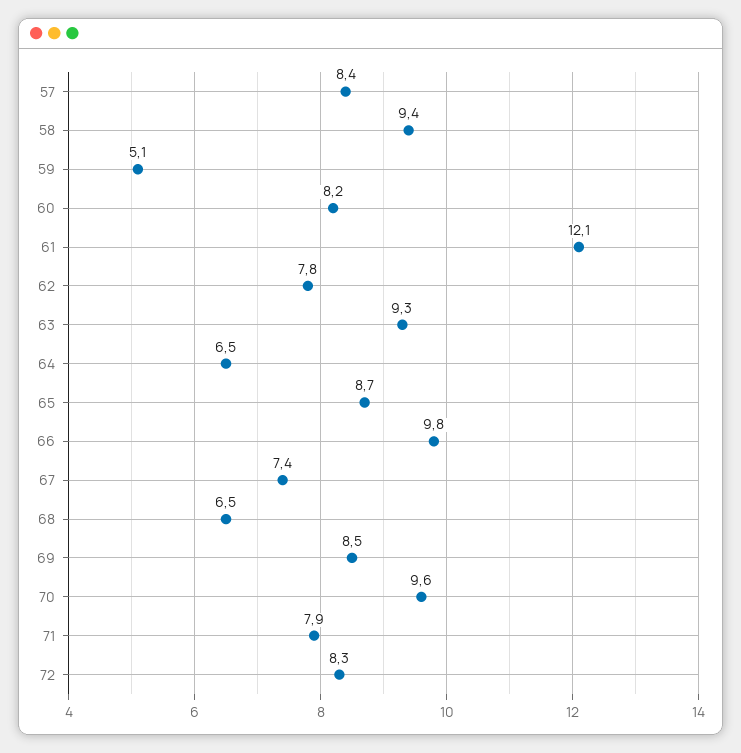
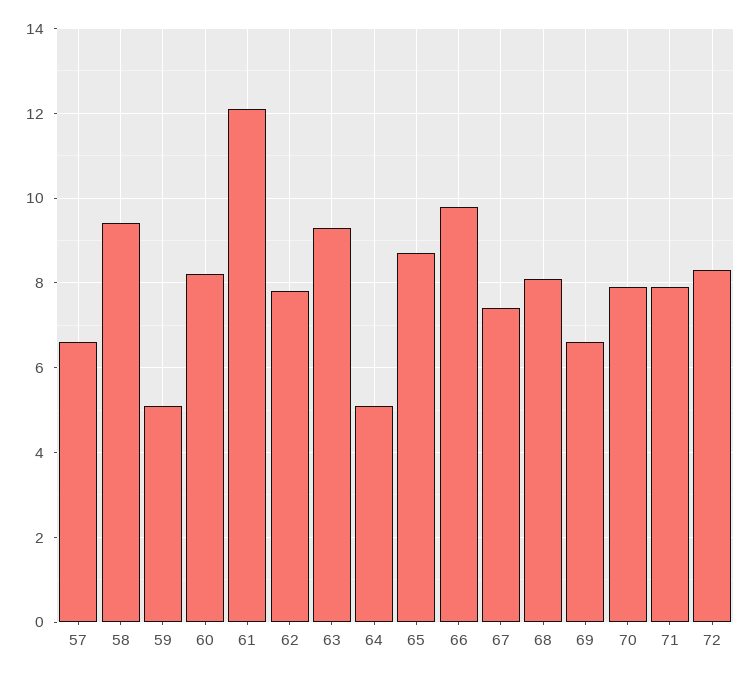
  {
-   "57": 8.4,
+   "57": 6.5,
    "58": 9.4,
    "59": 5.1,
    "60": 8.2,
    "61": 12.1,
    "62": 7.8,
    "63": 9.3,
-   "64": 6.5,
+   "64": 5,
    "65": 8.7,
    "66": 9.8,
    "67": 7.4,
-   "68": 6.5,
+   "68": 8,
-   "69": 8.5,
+   "69": 6.5,
-   "70": 9.6,
+   "70": 8,
    "71": 7.9,
    "72": 8.3
  }

